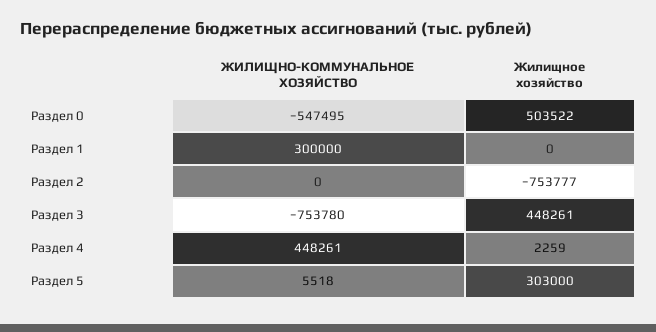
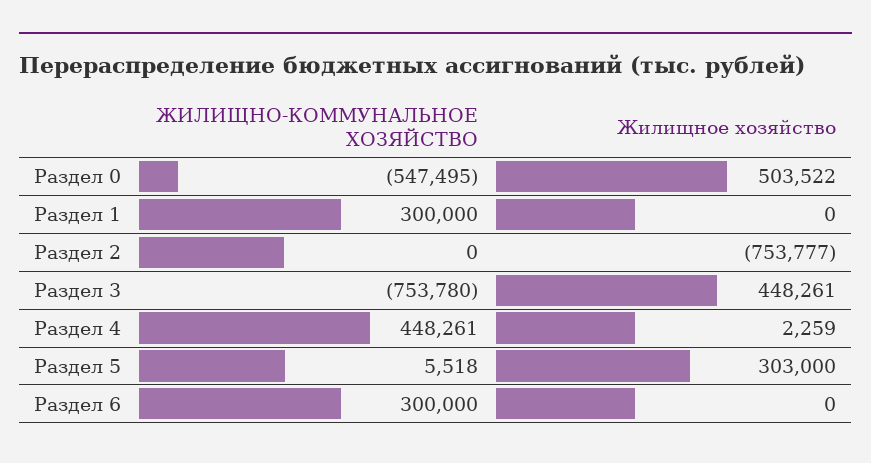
  {
    "ЖИЛИЩНО-КОММУНАЛЬНОЕ ХОЗЯЙСТВО": {
      "Раздел 0": -547495,
      "Раздел 1": 300000,
      "Раздел 2": 0,
      "Раздел 3": -753780,
      "Раздел 4": 448261,
-     "Раздел 5": 5518
+     "Раздел 5": 5518,
+     "Раздел 6": 300000
    },
    "Жилищное хозяйство": {
      "Раздел 0": 503522,
      "Раздел 1": 0,
      "Раздел 2": -753777,
      "Раздел 3": 448261,
      "Раздел 4": 2259,
-     "Раздел 5": 303000
+     "Раздел 5": 303000,
+     "Раздел 6": 0
    }
  }

